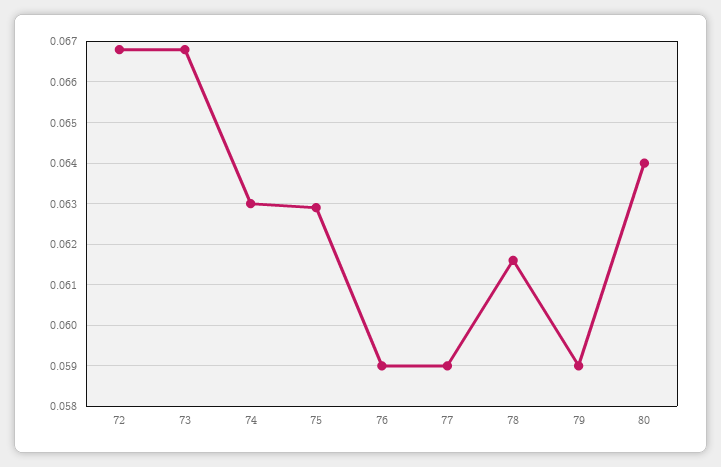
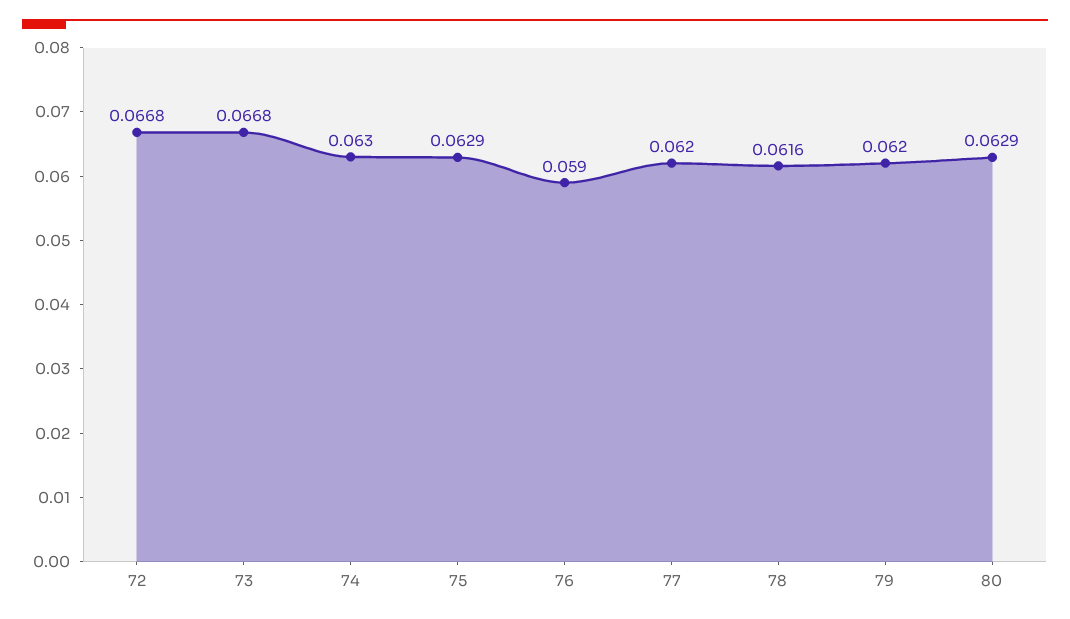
  {
    "72": 0.0668,
    "73": 0.0668,
    "74": 0.063,
    "75": 0.0629,
    "76": 0.059,
-   "77": 0.059,
+   "77": 0.062,
    "78": 0.0616,
-   "79": 0.059,
+   "79": 0.062,
-   "80": 0.064
+   "80": 0.0629
  }

